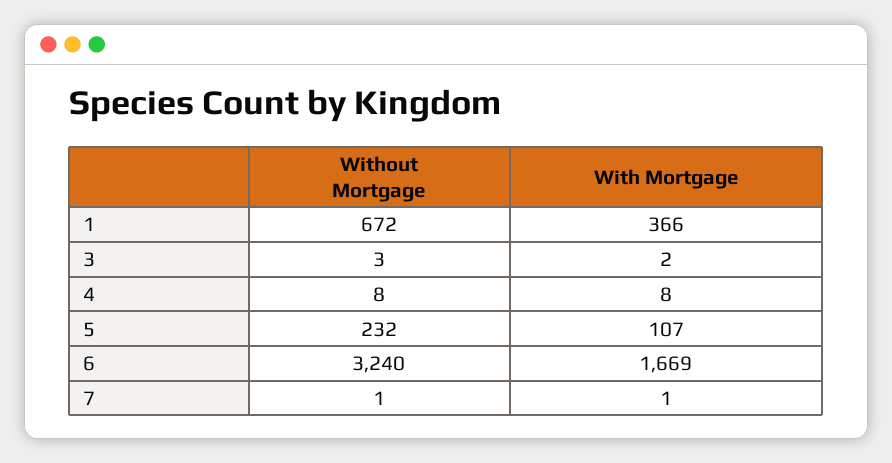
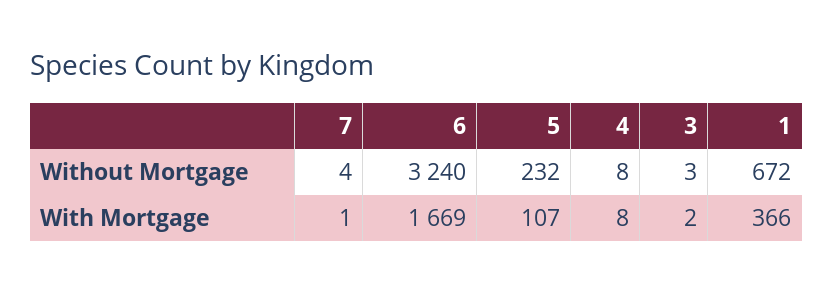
  {
    "Without Mortgage": {
      "1": 672,
      "3": 3,
      "4": 8,
      "5": 232,
      "6": 3240,
-     "7": 1
+     "7": 4
    },
    "With Mortgage": {
      "1": 366,
      "3": 2,
      "4": 8,
      "5": 107,
      "6": 1669,
      "7": 1
    }
  }

